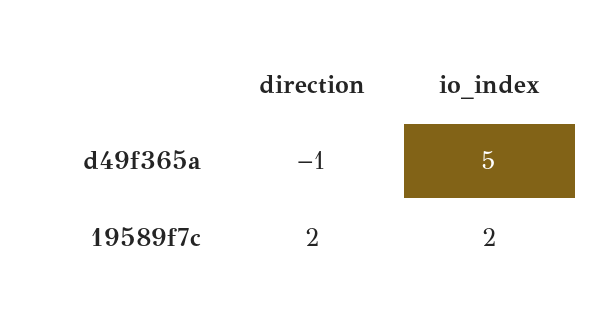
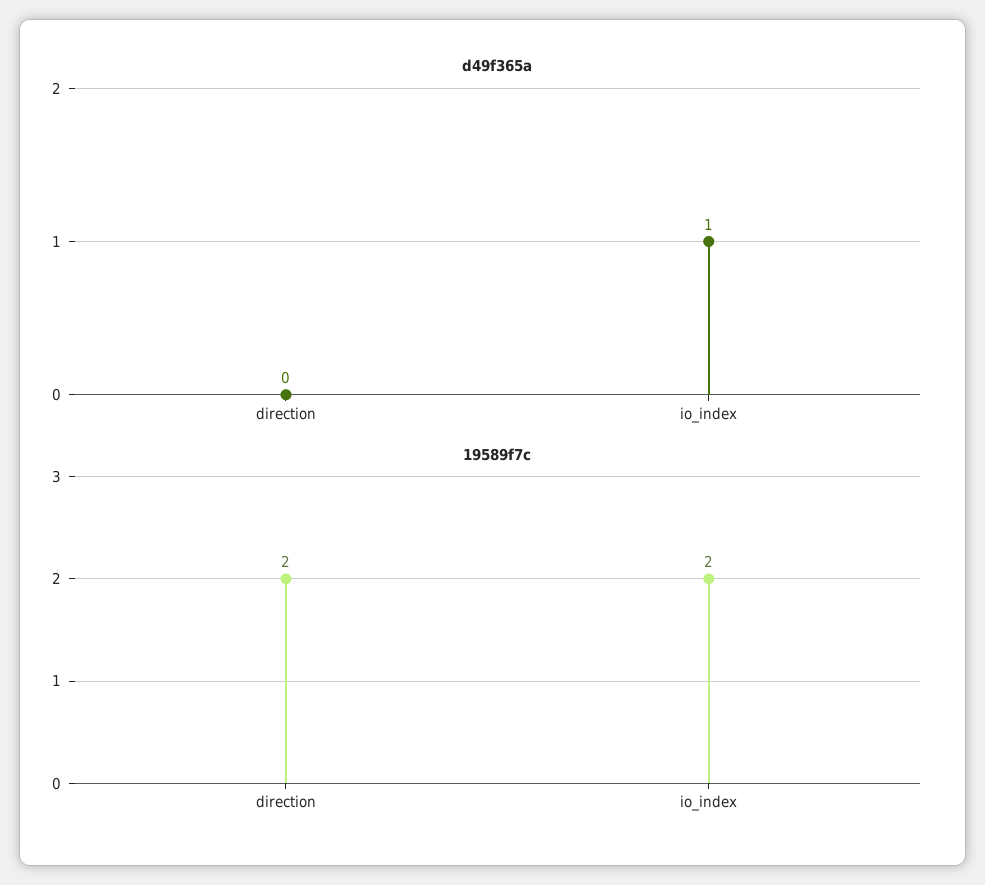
  {
    "d49f365a": {
-     "direction": -1,
+     "direction": 0,
-     "io_index": 5
+     "io_index": 1
    },
    "19589f7c": {
      "direction": 2,
      "io_index": 2
    }
  }

